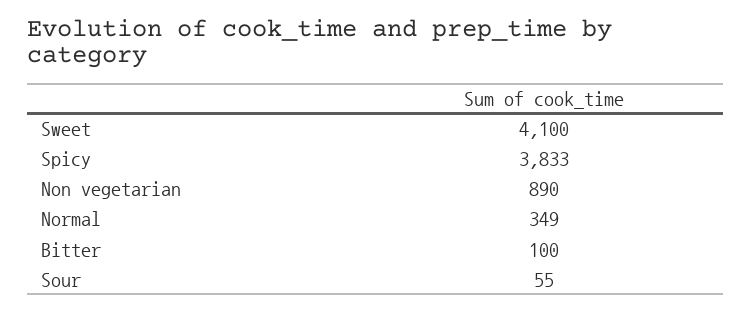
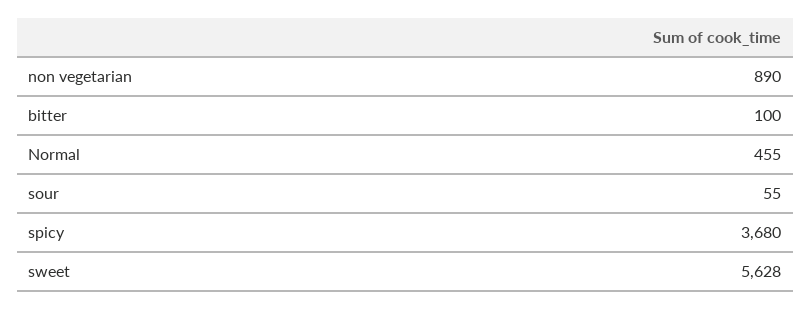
  {
-   "Sweet": 4100,
+   "Sweet": 5628,
-   "Spicy": 3833,
+   "Spicy": 3680,
    "Non vegetarian": 890,
-   "Normal": 349,
+   "Normal": 455,
    "Bitter": 100,
    "Sour": 55
  }

